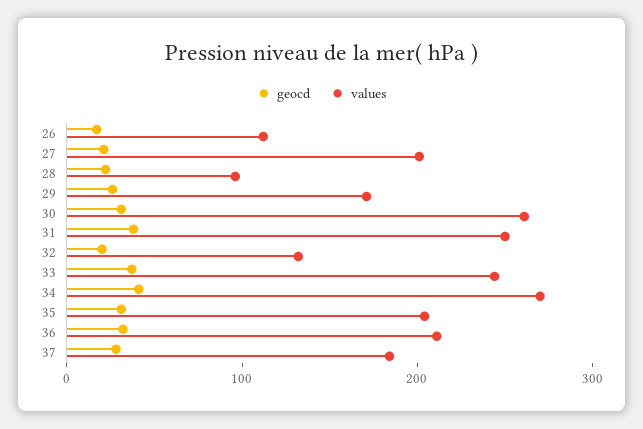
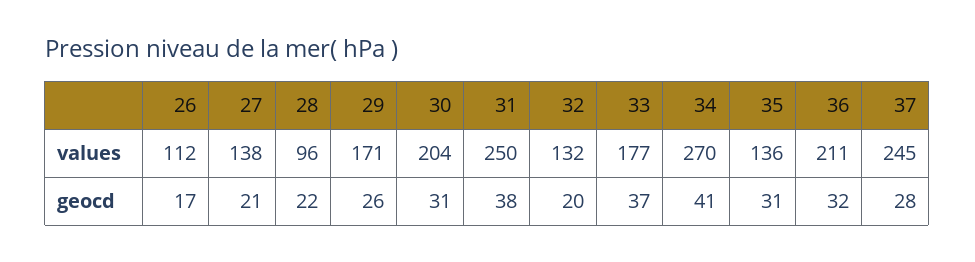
  {
    "geocd": {
      "26": 17,
      "27": 21,
      "28": 22,
      "29": 26,
      "30": 31,
      "31": 38,
      "32": 20,
      "33": 37,
      "34": 41,
      "35": 31,
      "36": 32,
      "37": 28
    },
    "values": {
      "26": 112,
-     "27": 200,
+     "27": 138,
      "28": 96,
      "29": 171,
-     "30": 260,
+     "30": 204,
      "31": 250,
      "32": 132,
-     "33": 240,
+     "33": 177,
      "34": 270,
-     "35": 200,
+     "35": 136,
      "36": 211,
-     "37": 180
+     "37": 245
    }
  }

